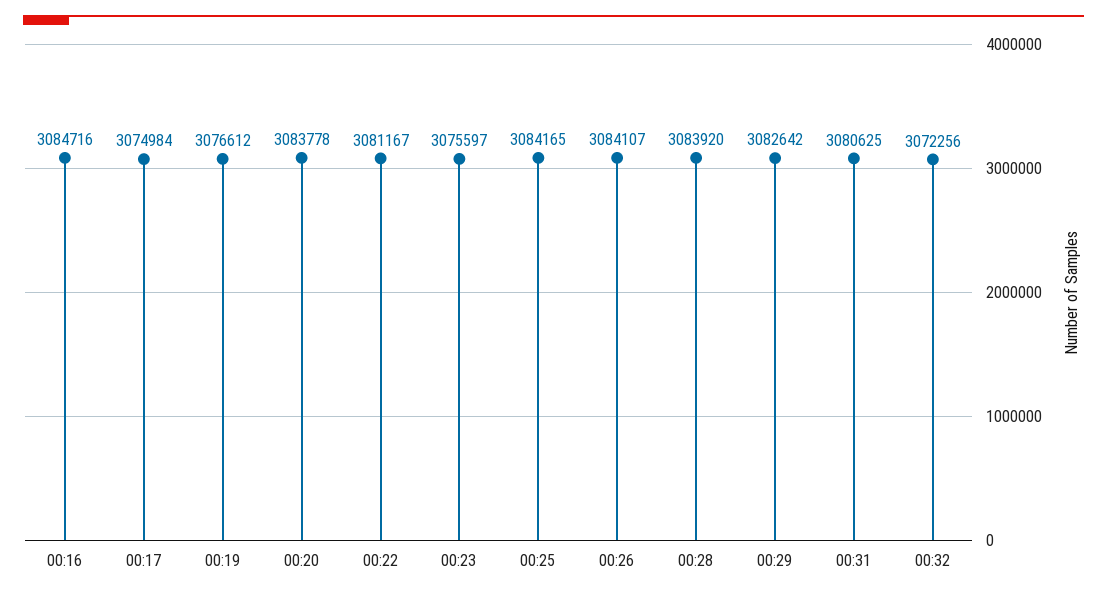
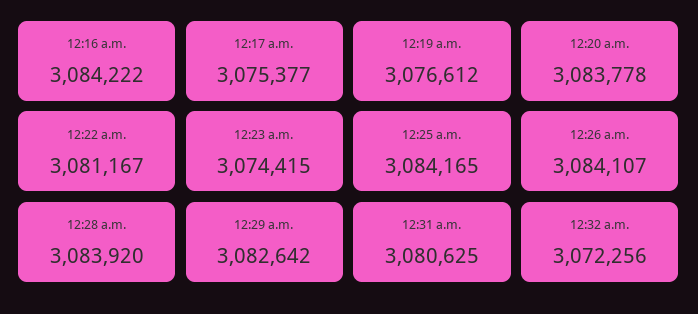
  {
-   "00:16": 3084716,
+   "00:16": 3084222,
-   "00:17": 3074984,
+   "00:17": 3075377,
    "00:19": 3076612,
    "00:20": 3083778,
    "00:22": 3081167,
-   "00:23": 3075597,
+   "00:23": 3074415,
    "00:25": 3084165,
    "00:26": 3084107,
    "00:28": 3083920,
    "00:29": 3082642,
    "00:31": 3080625,
    "00:32": 3072256
  }

